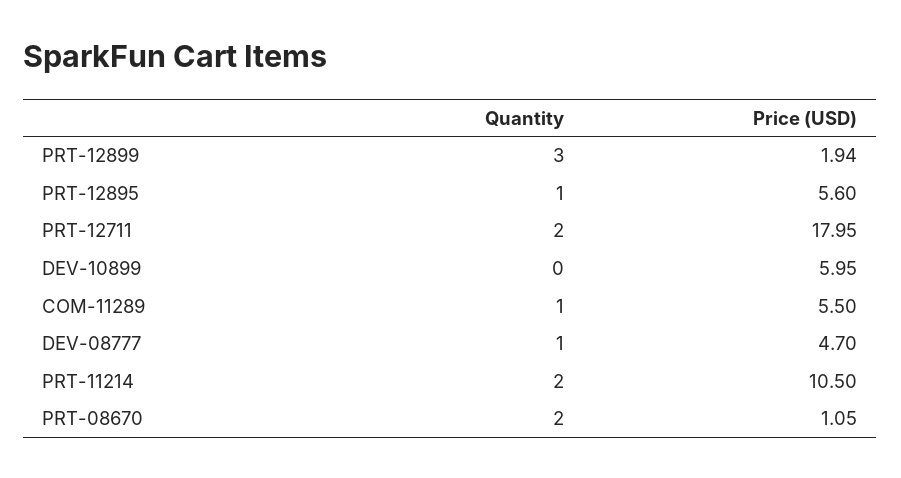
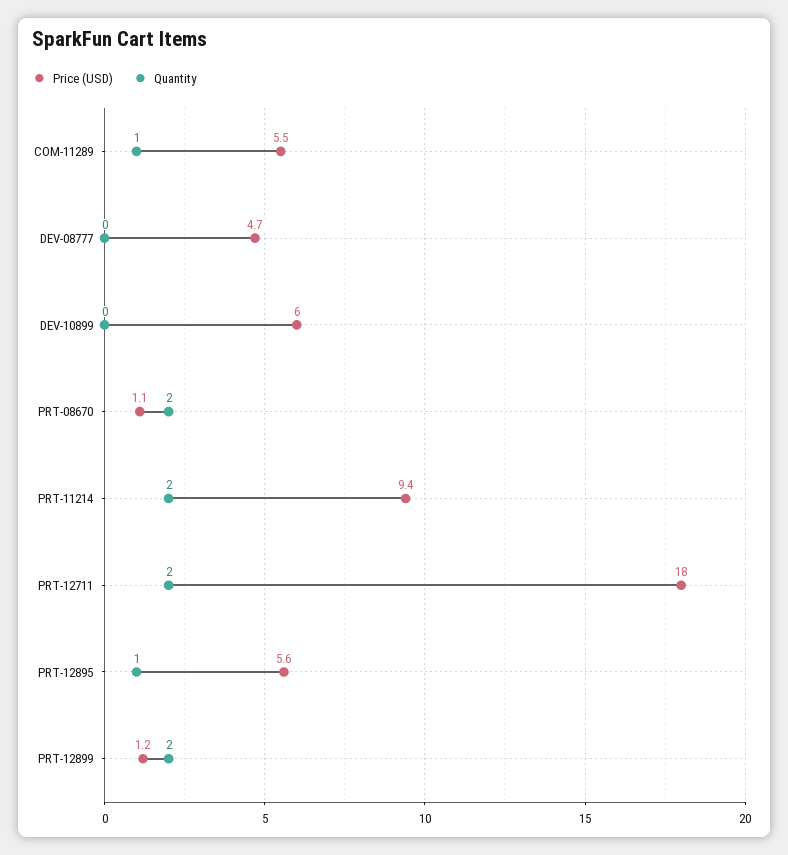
  {
    "Quantity": {
-     "PRT-12899": 3,
+     "PRT-12899": 2,
      "PRT-12895": 1,
      "PRT-12711": 2,
      "DEV-10899": 0,
      "COM-11289": 1,
-     "DEV-08777": 1,
+     "DEV-08777": 0,
      "PRT-11214": 2,
      "PRT-08670": 2
    },
    "Price (USD)": {
-     "PRT-12899": 1.94,
+     "PRT-12899": 1.2,
      "PRT-12895": 5.6,
      "PRT-12711": 17.95,
      "DEV-10899": 5.95,
      "COM-11289": 5.5,
      "DEV-08777": 4.7,
-     "PRT-11214": 10.5,
+     "PRT-11214": 9.4,
      "PRT-08670": 1.05
    }
  }

